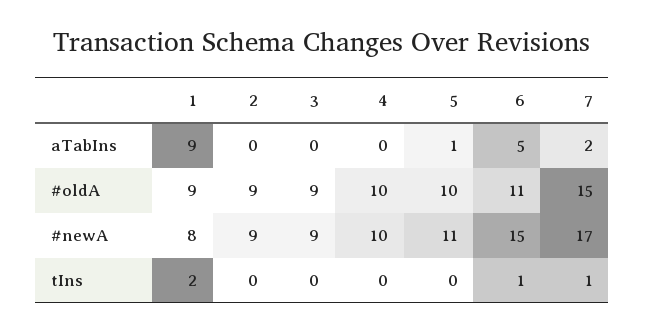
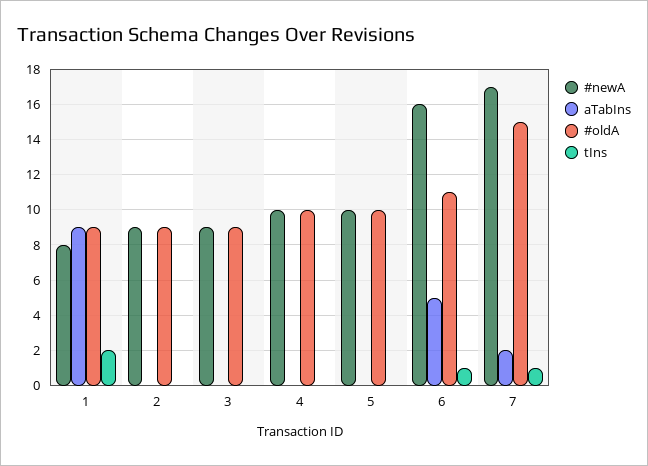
  {
    "aTabIns": {
      "1": 9,
      "2": 0,
      "3": 0,
      "4": 0,
-     "5": 1,
+     "5": 0,
      "6": 5,
      "7": 2
    },
    "#oldA": {
      "1": 9,
      "2": 9,
      "3": 9,
      "4": 10,
      "5": 10,
      "6": 11,
      "7": 15
    },
    "#newA": {
      "1": 8,
      "2": 9,
      "3": 9,
      "4": 10,
-     "5": 11,
+     "5": 10,
-     "6": 15,
+     "6": 16,
      "7": 17
    },
    "tIns": {
      "1": 2,
      "2": 0,
      "3": 0,
      "4": 0,
      "5": 0,
      "6": 1,
      "7": 1
    }
  }

